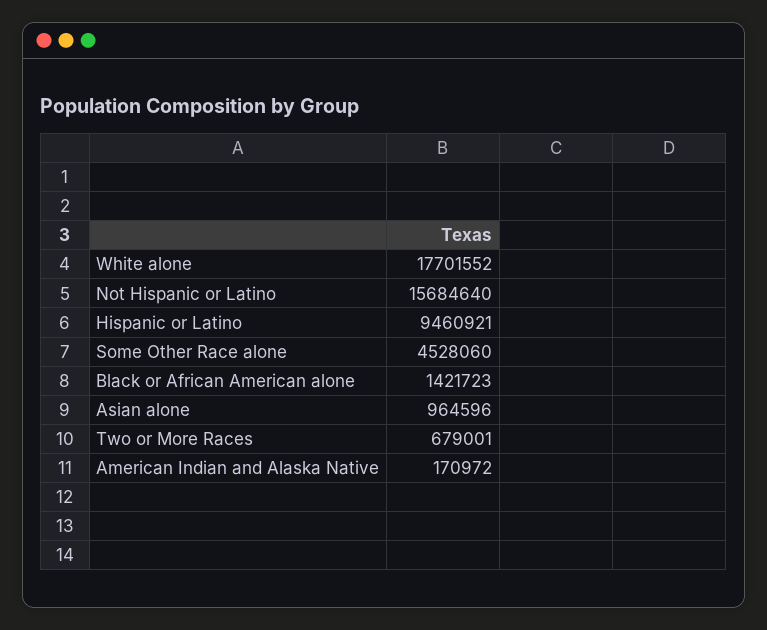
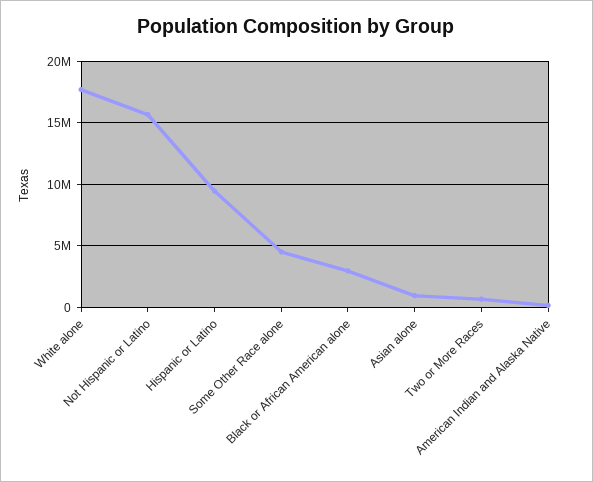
  {
    "White alone": 17701552,
    "Not Hispanic or Latino": 15684640,
    "Hispanic or Latino": 9460921,
    "Some Other Race alone": 4528060,
-   "Black or African American alone": 1421723,
+   "Black or African American alone": 3000000,
    "Asian alone": 964596,
    "Two or More Races": 679001,
    "American Indian and Alaska Native": 170972
  }

